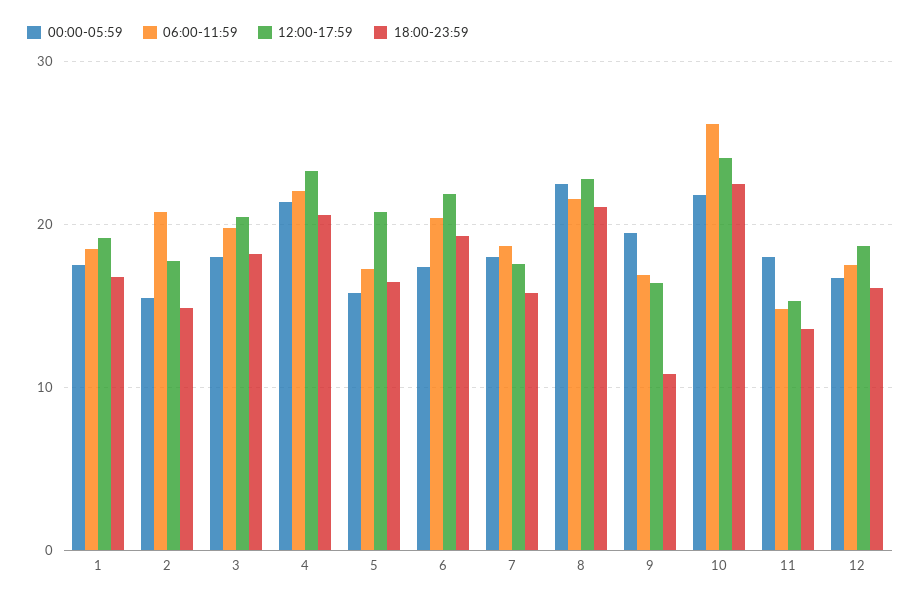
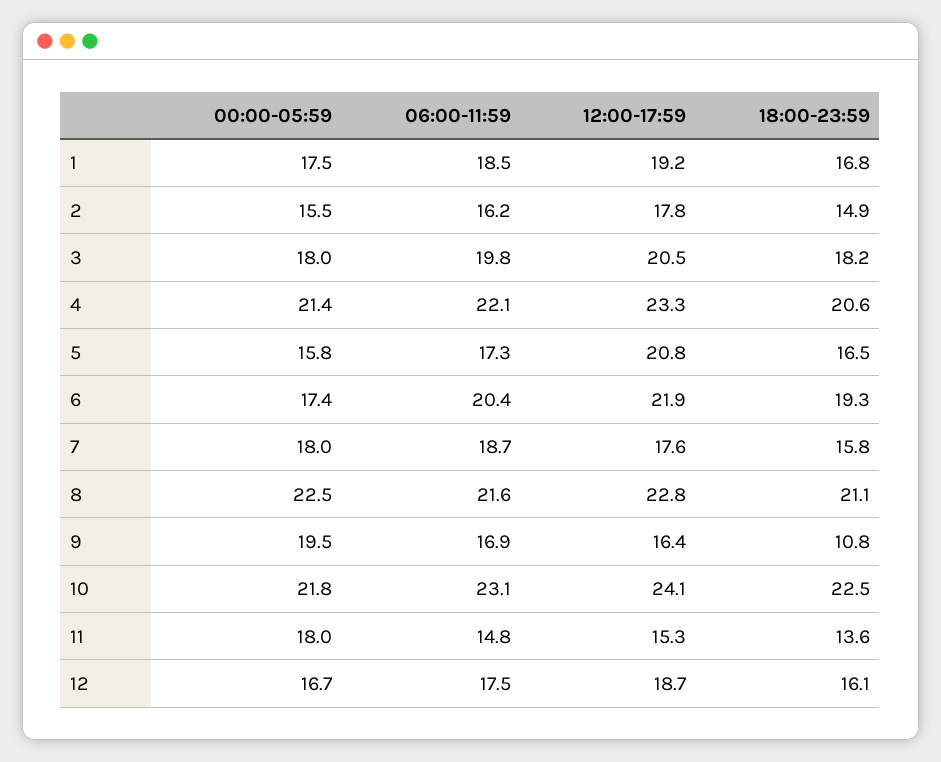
  {
    "00:00-05:59": {
      "1": 17.5,
      "2": 15.5,
      "3": 18,
      "4": 21.4,
      "5": 15.8,
      "6": 17.4,
      "7": 18,
      "8": 22.5,
      "9": 19.5,
      "10": 21.8,
      "11": 18,
      "12": 16.7
    },
    "06:00-11:59": {
      "1": 18.5,
-     "2": 21,
+     "2": 16.2,
      "3": 19.8,
      "4": 22.1,
      "5": 17.3,
      "6": 20.4,
      "7": 18.7,
      "8": 21.6,
      "9": 16.9,
-     "10": 26,
+     "10": 23.1,
      "11": 14.8,
      "12": 17.5
    },
    "12:00-17:59": {
      "1": 19.2,
      "2": 17.8,
      "3": 20.5,
      "4": 23.3,
      "5": 20.8,
      "6": 21.9,
      "7": 17.6,
      "8": 22.8,
      "9": 16.4,
      "10": 24.1,
      "11": 15.3,
      "12": 18.7
    },
    "18:00-23:59": {
      "1": 16.8,
      "2": 14.9,
      "3": 18.2,
      "4": 20.6,
      "5": 16.5,
      "6": 19.3,
      "7": 15.8,
      "8": 21.1,
      "9": 10.8,
      "10": 22.5,
      "11": 13.6,
      "12": 16.1
    }
  }

